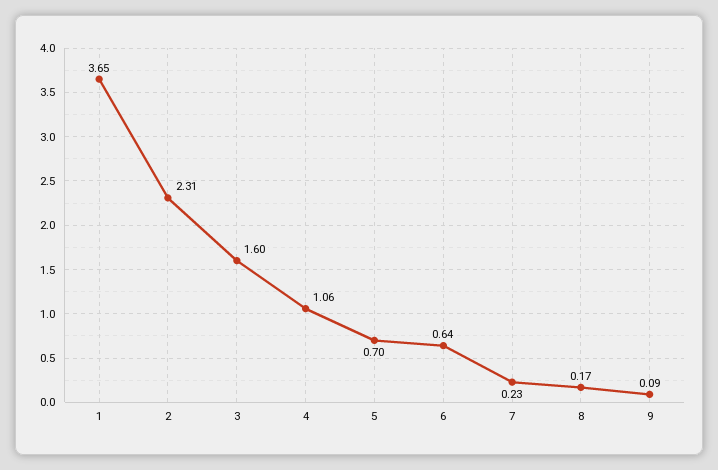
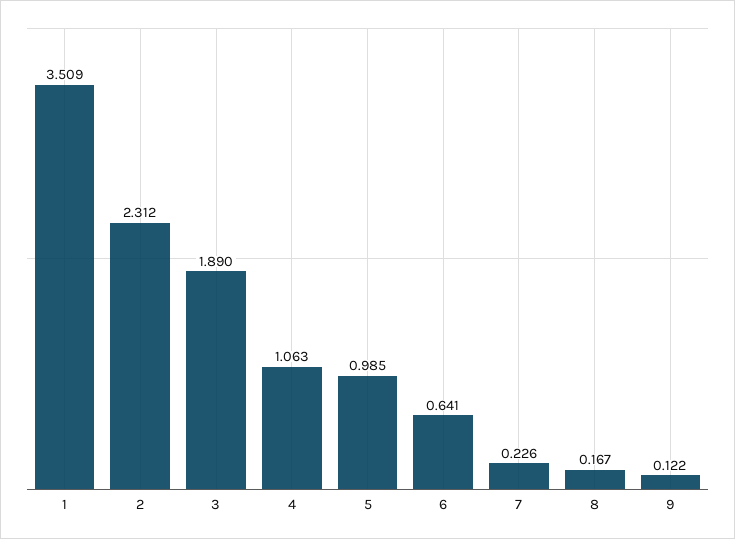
  {
-   "1": 3.65,
+   "1": 3.509,
    "2": 2.312,
-   "3": 1.6,
+   "3": 1.89,
    "4": 1.063,
-   "5": 0.7,
+   "5": 0.985,
    "6": 0.641,
    "7": 0.226,
    "8": 0.167,
-   "9": 0.09
+   "9": 0.122
  }

